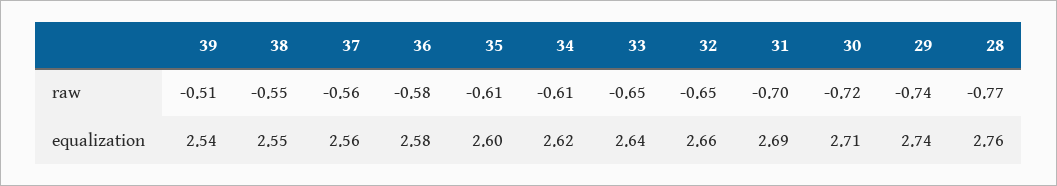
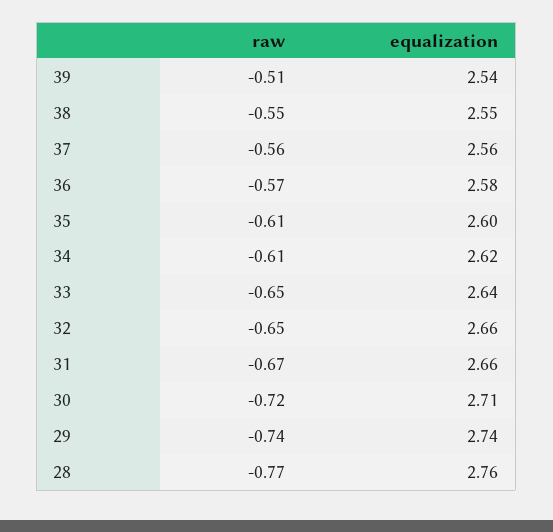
  {
    "39": {
      "raw": -0.51,
      "equalization": 2.54
    },
    "38": {
      "raw": -0.55,
      "equalization": 2.55
    },
    "37": {
      "raw": -0.56,
      "equalization": 2.56
    },
    "36": {
-     "raw": -0.58,
+     "raw": -0.57,
      "equalization": 2.58
    },
    "35": {
      "raw": -0.61,
      "equalization": 2.6
    },
    "34": {
      "raw": -0.61,
      "equalization": 2.62
    },
    "33": {
      "raw": -0.65,
      "equalization": 2.64
    },
    "32": {
      "raw": -0.65,
      "equalization": 2.66
    },
    "31": {
-     "raw": -0.7,
+     "raw": -0.67,
-     "equalization": 2.69
+     "equalization": 2.66
    },
    "30": {
      "raw": -0.72,
      "equalization": 2.71
    },
    "29": {
      "raw": -0.74,
      "equalization": 2.74
    },
    "28": {
      "raw": -0.77,
      "equalization": 2.76
    }
  }

